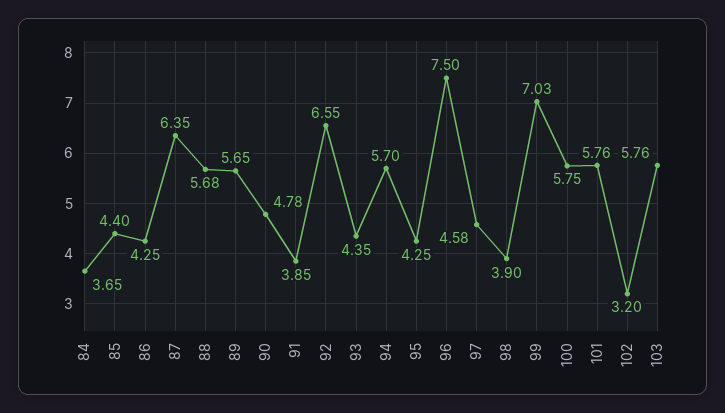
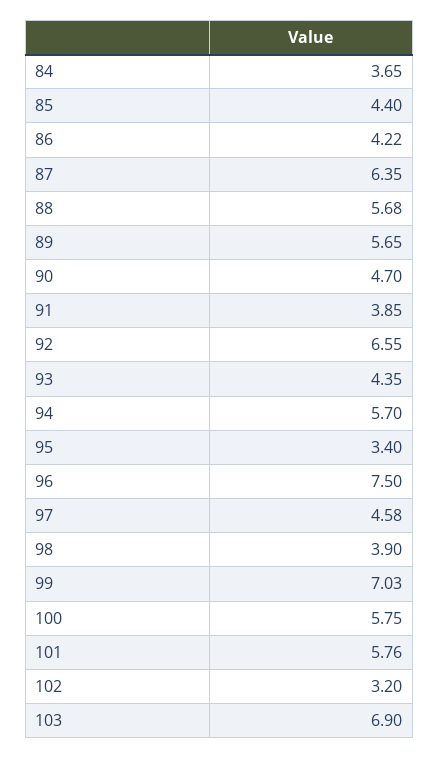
  {
    "84": 3.65,
    "85": 4.4,
-   "86": 4.25,
+   "86": 4.22,
    "87": 6.35,
    "88": 5.68,
    "89": 5.65,
-   "90": 4.78,
+   "90": 4.7,
    "91": 3.85,
    "92": 6.55,
    "93": 4.35,
    "94": 5.7,
-   "95": 4.25,
+   "95": 3.4,
    "96": 7.5,
    "97": 4.58,
    "98": 3.9,
    "99": 7.03,
    "100": 5.75,
    "101": 5.76,
    "102": 3.2,
-   "103": 5.76
+   "103": 6.9
  }

